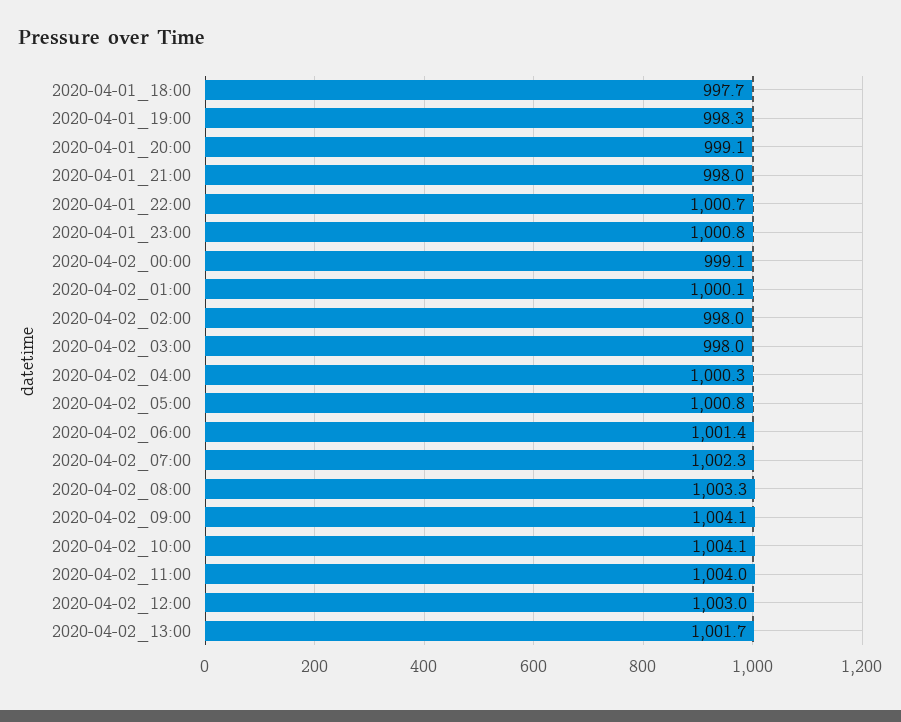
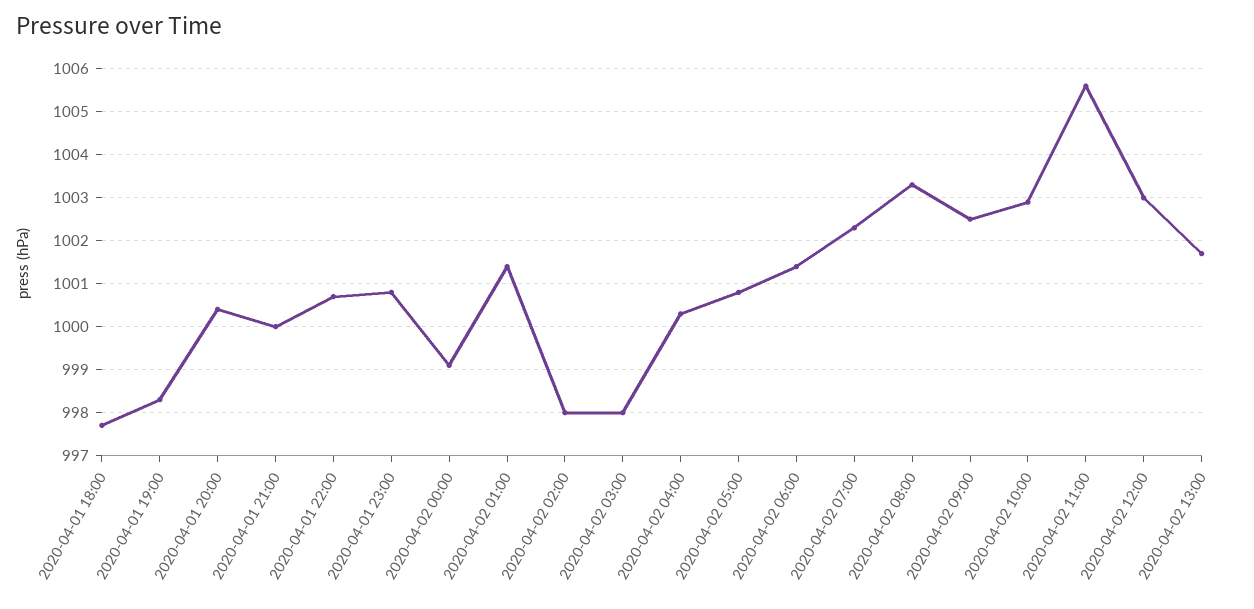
  {
    "2020-04-01_18:00": 997.7,
    "2020-04-01_19:00": 998.3,
-   "2020-04-01_20:00": 999.1,
+   "2020-04-01_20:00": 1000.5,
-   "2020-04-01_21:00": 998,
+   "2020-04-01_21:00": 1000,
    "2020-04-01_22:00": 1000.7,
    "2020-04-01_23:00": 1000.8,
    "2020-04-02_00:00": 999.1,
-   "2020-04-02_01:00": 1000.1,
+   "2020-04-02_01:00": 1001.5,
    "2020-04-02_02:00": 998,
    "2020-04-02_03:00": 998,
    "2020-04-02_04:00": 1000.3,
    "2020-04-02_05:00": 1000.8,
    "2020-04-02_06:00": 1001.4,
    "2020-04-02_07:00": 1002.3,
    "2020-04-02_08:00": 1003.3,
-   "2020-04-02_09:00": 1004.1,
+   "2020-04-02_09:00": 1002.5,
-   "2020-04-02_10:00": 1004.1,
+   "2020-04-02_10:00": 1003,
-   "2020-04-02_11:00": 1004,
+   "2020-04-02_11:00": 1005.5,
    "2020-04-02_12:00": 1003,
    "2020-04-02_13:00": 1001.7
  }

